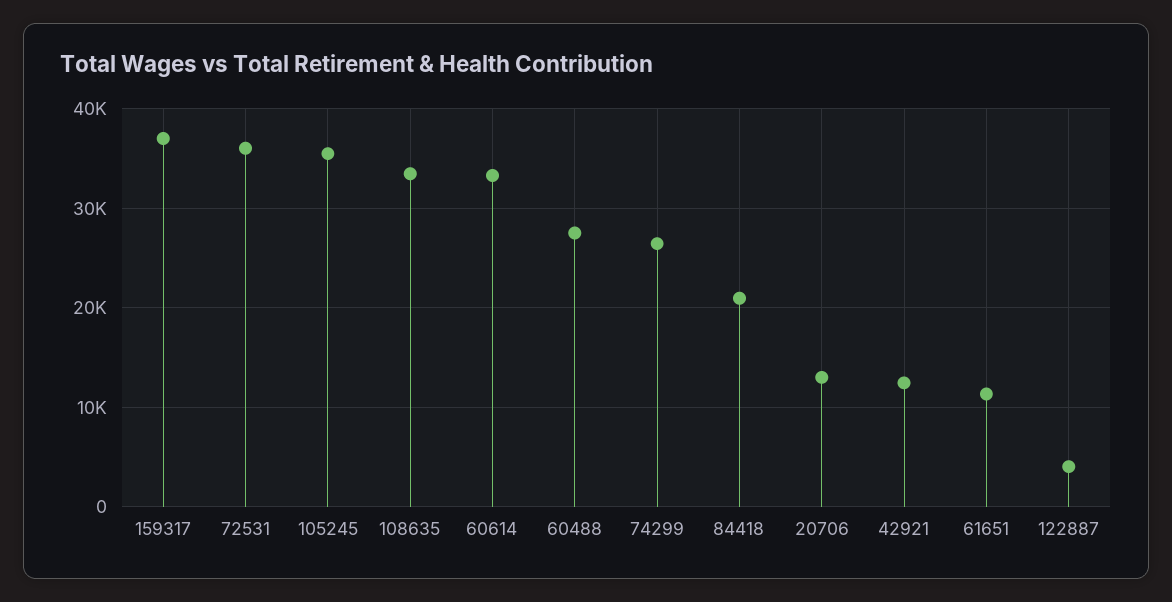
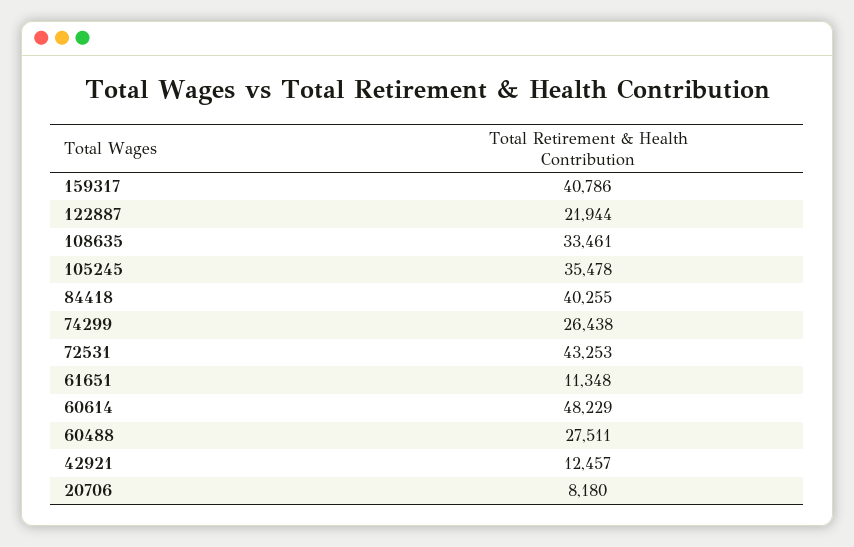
  {
-   "159317": 37000,
+   "159317": 40786,
-   "72531": 36000,
+   "72531": 43253,
    "105245": 35478,
    "108635": 33461,
-   "60614": 33000,
+   "60614": 48229,
    "60488": 27511,
    "74299": 26438,
-   "84418": 21000,
+   "84418": 40255,
-   "20706": 13000,
+   "20706": 8180,
    "42921": 12457,
    "61651": 11348,
-   "122887": 4000
+   "122887": 21944
  }

